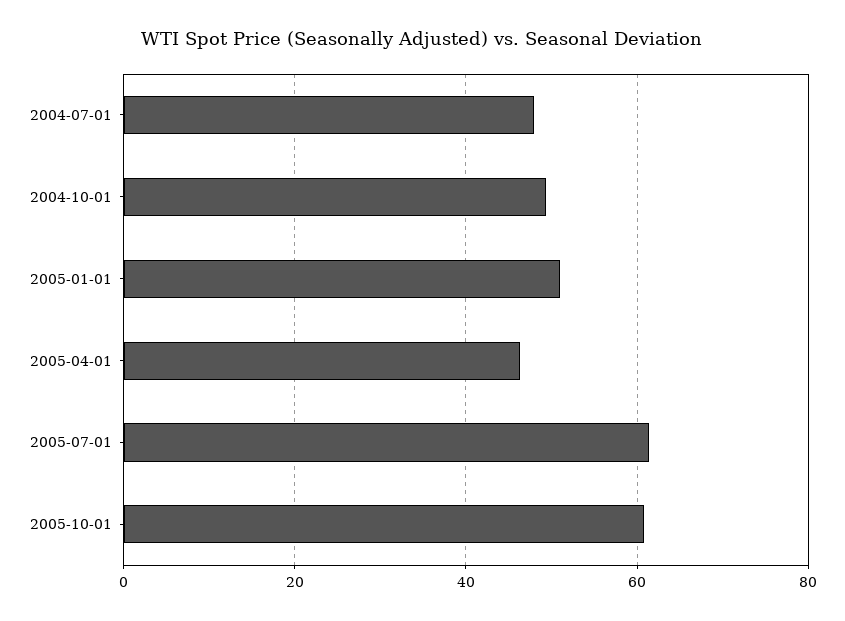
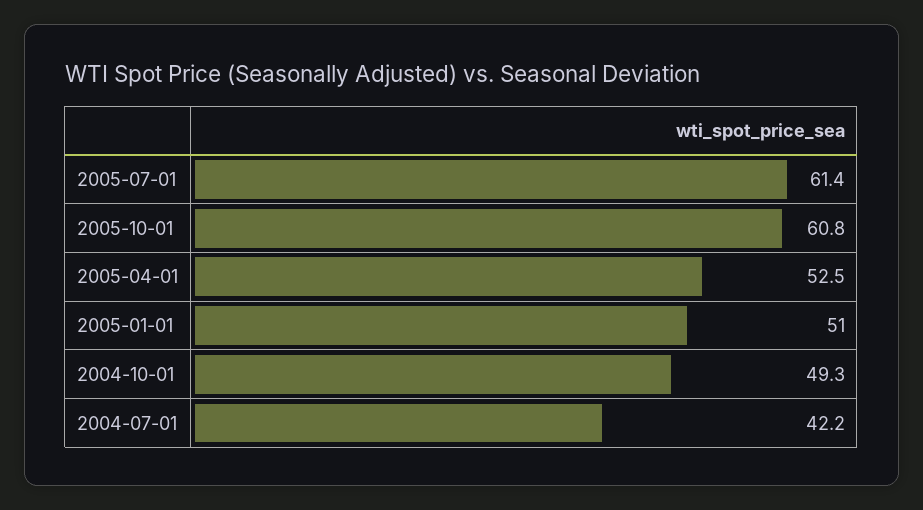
  {
-   "2004-07-01": 48,
+   "2004-07-01": 42.2,
    "2004-10-01": 49.3,
    "2005-01-01": 51,
-   "2005-04-01": 46,
+   "2005-04-01": 52.5,
    "2005-07-01": 61.4,
    "2005-10-01": 60.8
  }

